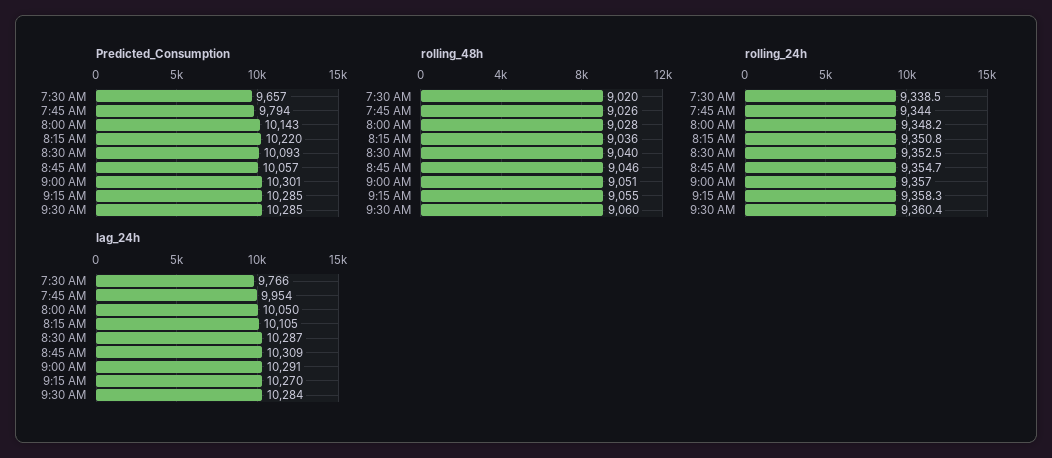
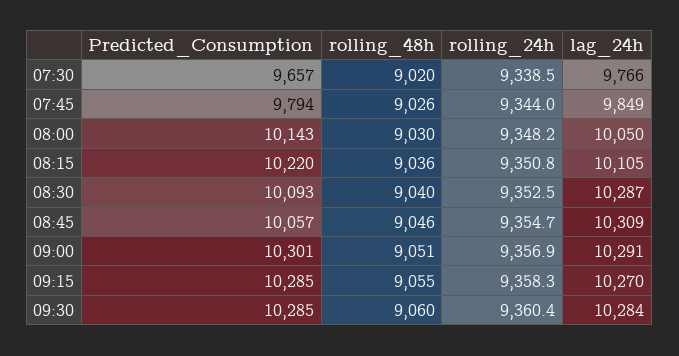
  {
    "Predicted_Consumption": {
      "7:30 AM": 9657,
      "7:45 AM": 9794,
      "8:00 AM": 10143,
      "8:15 AM": 10220,
      "8:30 AM": 10093,
      "8:45 AM": 10057,
      "9:00 AM": 10301,
      "9:15 AM": 10285,
      "9:30 AM": 10285
    },
    "rolling_48h": {
      "7:30 AM": 9020,
      "7:45 AM": 9026,
-     "8:00 AM": 9028,
+     "8:00 AM": 9030,
      "8:15 AM": 9036,
      "8:30 AM": 9040,
      "8:45 AM": 9046,
      "9:00 AM": 9051,
      "9:15 AM": 9055,
      "9:30 AM": 9060
    },
    "rolling_24h": {
      "7:30 AM": 9338.5,
      "7:45 AM": 9344,
      "8:00 AM": 9348.2,
      "8:15 AM": 9350.8,
      "8:30 AM": 9352.5,
      "8:45 AM": 9354.7,
-     "9:00 AM": 9357,
+     "9:00 AM": 9356.9,
      "9:15 AM": 9358.3,
      "9:30 AM": 9360.4
    },
    "lag_24h": {
      "7:30 AM": 9766,
-     "7:45 AM": 9954,
+     "7:45 AM": 9849,
      "8:00 AM": 10050,
      "8:15 AM": 10105,
      "8:30 AM": 10287,
      "8:45 AM": 10309,
      "9:00 AM": 10291,
      "9:15 AM": 10270,
      "9:30 AM": 10284
    }
  }

